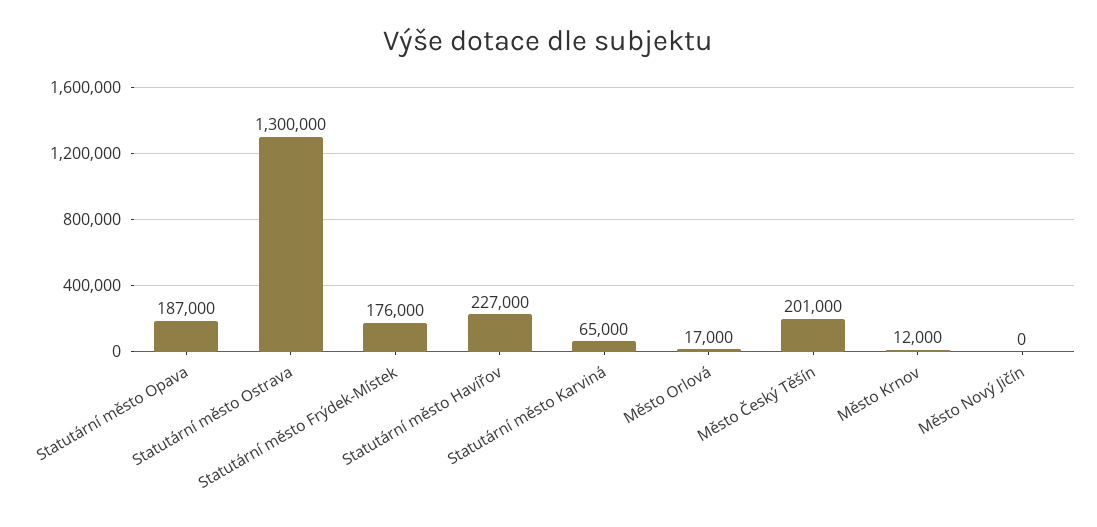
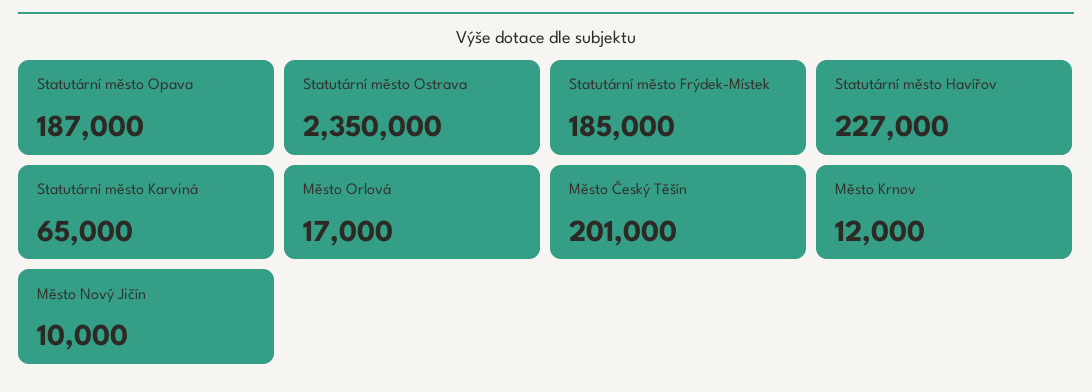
  {
    "Statutární město Opava": 187000,
-   "Statutární město Ostrava": 1300000,
+   "Statutární město Ostrava": 2350000,
-   "Statutární město Frýdek-Místek": 176000,
+   "Statutární město Frýdek-Místek": 185000,
    "Statutární město Havířov": 227000,
    "Statutární město Karviná": 65000,
    "Město Orlová": 17000,
    "Město Český Těšín": 201000,
    "Město Krnov": 12000,
-   "Město Nový Jičín": 0
+   "Město Nový Jičín": 10000
  }

